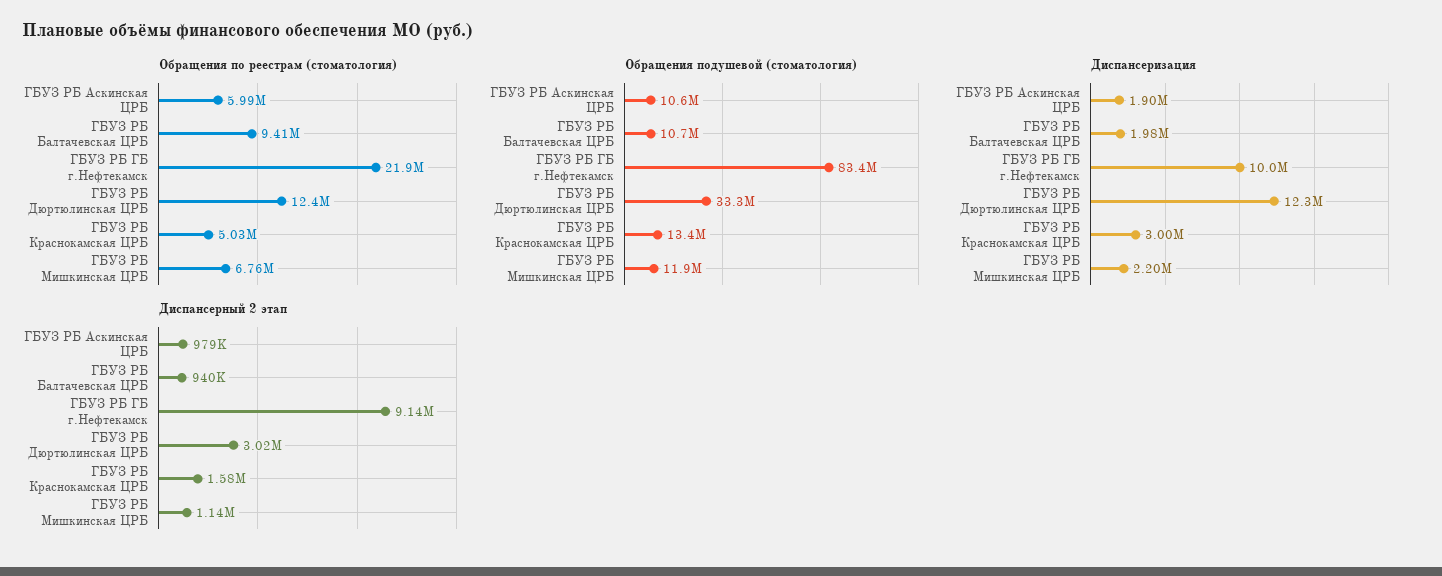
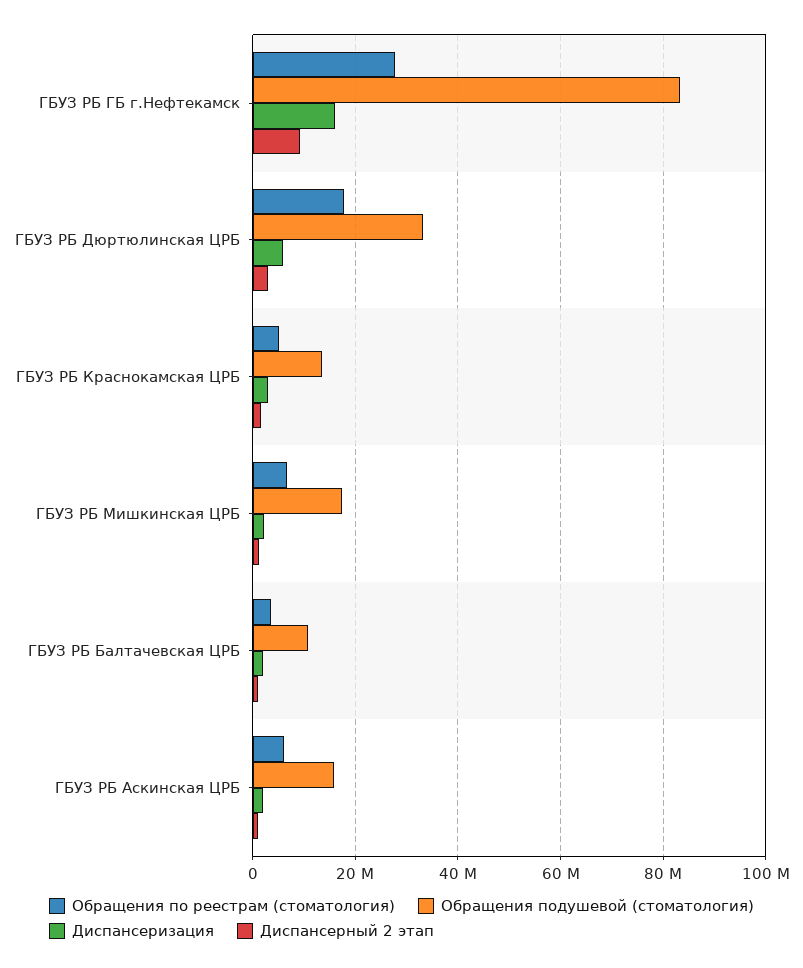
  {
    "Обращения по реестрам (стоматология)": {
      "ГБУЗ РБ Аскинская ЦРБ": 5990000,
-     "ГБУЗ РБ Балтачевская ЦРБ": 9410000,
+     "ГБУЗ РБ Балтачевская ЦРБ": 4000000,
-     "ГБУЗ РБ ГБ г.Нефтекамск": 21900000,
+     "ГБУЗ РБ ГБ г.Нефтекамск": 28000000,
-     "ГБУЗ РБ Дюртюлинская ЦРБ": 12400000,
+     "ГБУЗ РБ Дюртюлинская ЦРБ": 18000000,
      "ГБУЗ РБ Краснокамская ЦРБ": 5030000,
      "ГБУЗ РБ Мишкинская ЦРБ": 6760000
    },
    "Обращения подушевой (стоматология)": {
-     "ГБУЗ РБ Аскинская ЦРБ": 10600000,
+     "ГБУЗ РБ Аскинская ЦРБ": 16000000,
      "ГБУЗ РБ Балтачевская ЦРБ": 10700000,
      "ГБУЗ РБ ГБ г.Нефтекамск": 83400000,
      "ГБУЗ РБ Дюртюлинская ЦРБ": 33300000,
      "ГБУЗ РБ Краснокамская ЦРБ": 13400000,
-     "ГБУЗ РБ Мишкинская ЦРБ": 11900000
+     "ГБУЗ РБ Мишкинская ЦРБ": 18000000
    },
    "Диспансеризация": {
      "ГБУЗ РБ Аскинская ЦРБ": 1900000,
      "ГБУЗ РБ Балтачевская ЦРБ": 1980000,
-     "ГБУЗ РБ ГБ г.Нефтекамск": 10000000,
+     "ГБУЗ РБ ГБ г.Нефтекамск": 16000000,
-     "ГБУЗ РБ Дюртюлинская ЦРБ": 12300000,
+     "ГБУЗ РБ Дюртюлинская ЦРБ": 6000000,
      "ГБУЗ РБ Краснокамская ЦРБ": 3000000,
      "ГБУЗ РБ Мишкинская ЦРБ": 2200000
    },
    "Диспансерный 2 этап": {
      "ГБУЗ РБ Аскинская ЦРБ": 979000,
      "ГБУЗ РБ Балтачевская ЦРБ": 940000,
      "ГБУЗ РБ ГБ г.Нефтекамск": 9140000,
      "ГБУЗ РБ Дюртюлинская ЦРБ": 3020000,
      "ГБУЗ РБ Краснокамская ЦРБ": 1580000,
      "ГБУЗ РБ Мишкинская ЦРБ": 1140000
    }
  }

